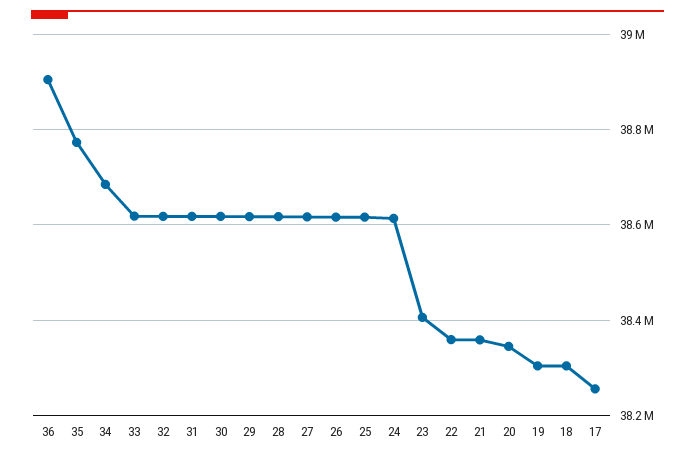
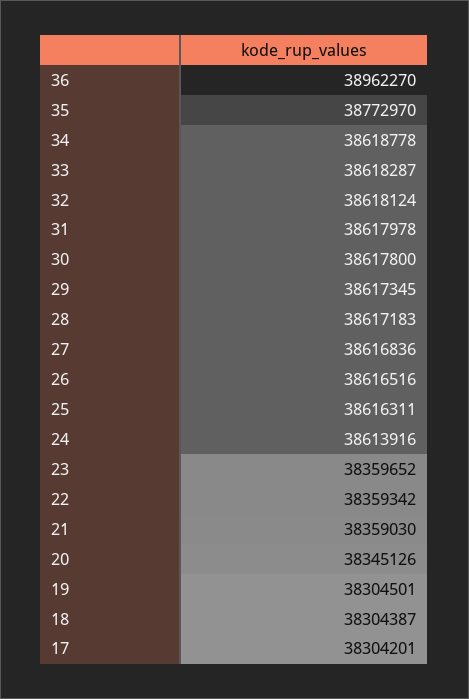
  {
-   "36": 38900000,
+   "36": 38962270,
    "35": 38772970,
-   "34": 38680000,
+   "34": 38618778,
    "33": 38618287,
    "32": 38618124,
    "31": 38617978,
    "30": 38617800,
    "29": 38617345,
    "28": 38617183,
    "27": 38616836,
    "26": 38616516,
    "25": 38616311,
    "24": 38613916,
-   "23": 38400000,
+   "23": 38359652,
    "22": 38359342,
    "21": 38359030,
    "20": 38345126,
    "19": 38304501,
    "18": 38304387,
-   "17": 38260000
+   "17": 38304201
  }

